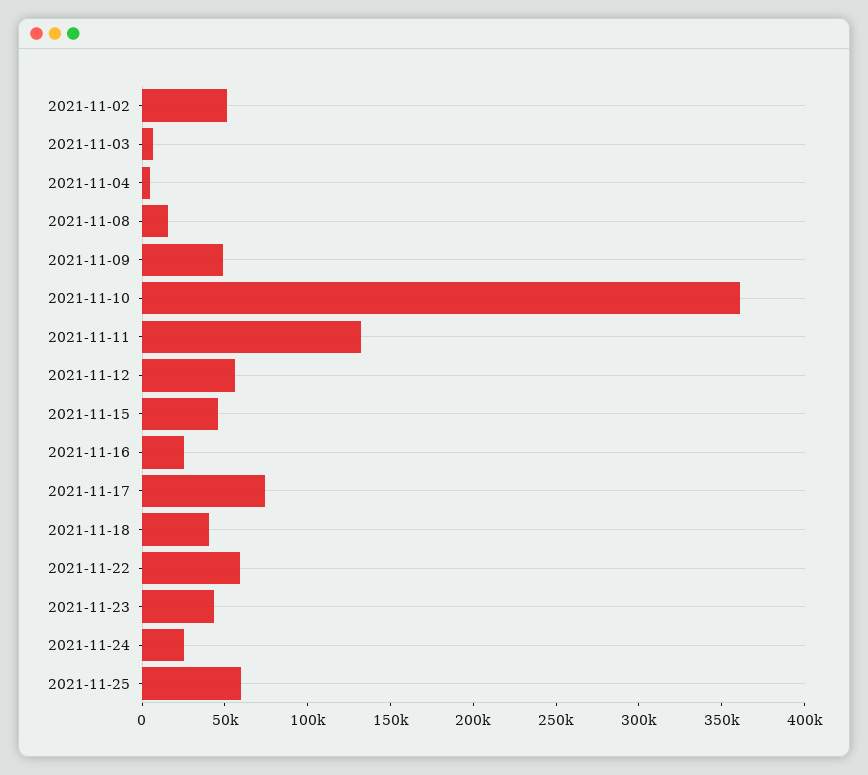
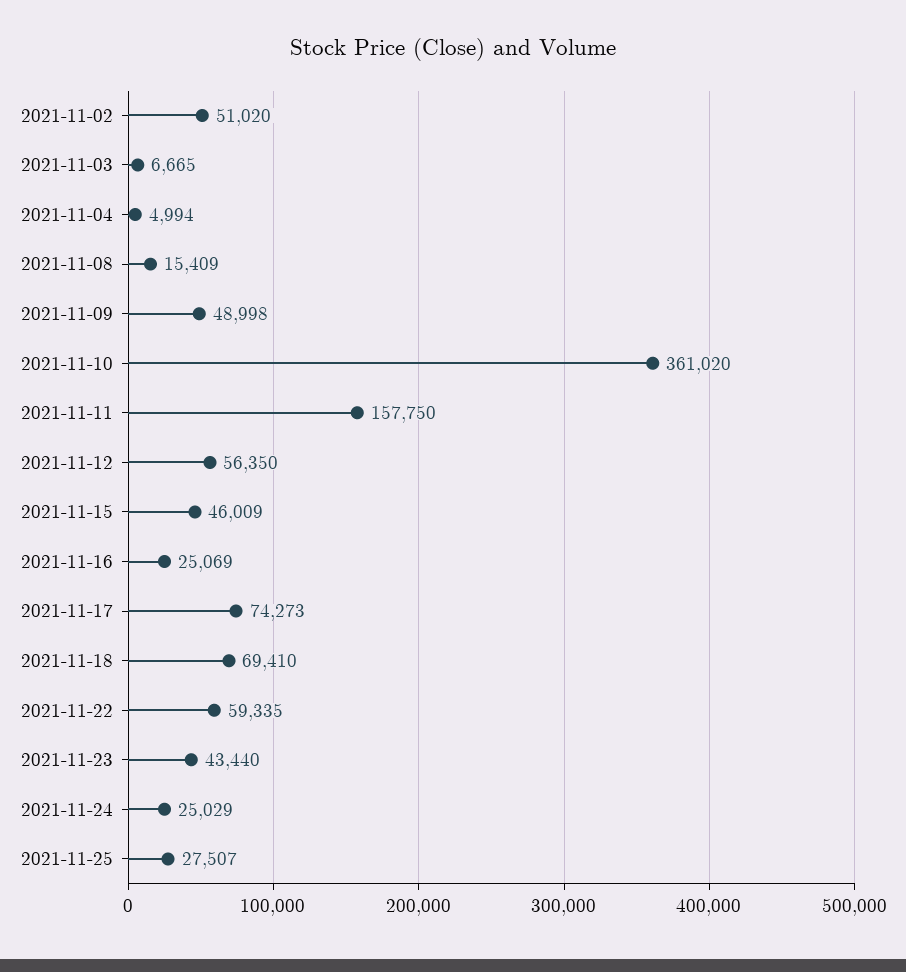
  {
    "2021-11-02": 51020,
    "2021-11-03": 6665,
    "2021-11-04": 4994,
    "2021-11-08": 15409,
    "2021-11-09": 48998,
    "2021-11-10": 361020,
-   "2021-11-11": 130000,
+   "2021-11-11": 157750,
    "2021-11-12": 56350,
    "2021-11-15": 46009,
    "2021-11-16": 25069,
    "2021-11-17": 74273,
-   "2021-11-18": 40000,
+   "2021-11-18": 69410,
    "2021-11-22": 59335,
    "2021-11-23": 43440,
    "2021-11-24": 25029,
-   "2021-11-25": 60000
+   "2021-11-25": 27507
  }

